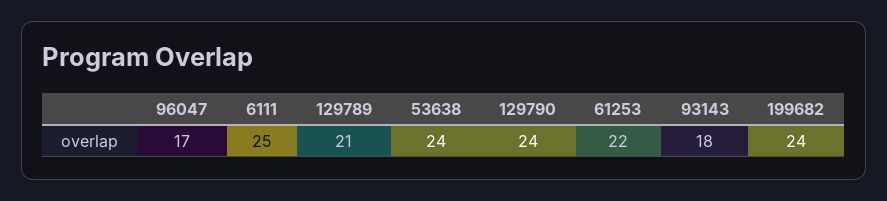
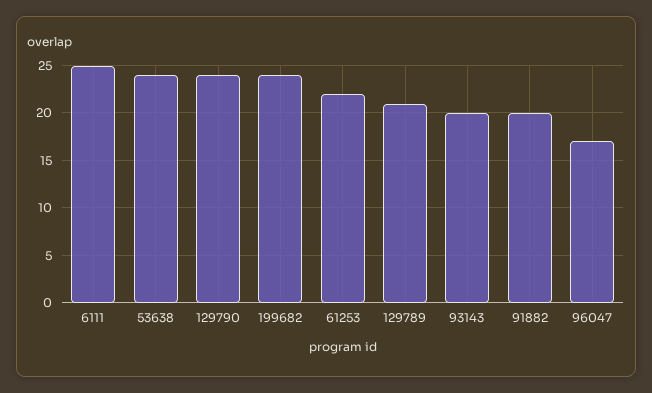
  {
    "96047": 17,
    "6111": 25,
    "129789": 21,
    "53638": 24,
    "129790": 24,
    "61253": 22,
-   "93143": 18,
+   "93143": 20,
-   "199682": 24
+   "199682": 24,
+   "91882": 20
  }

